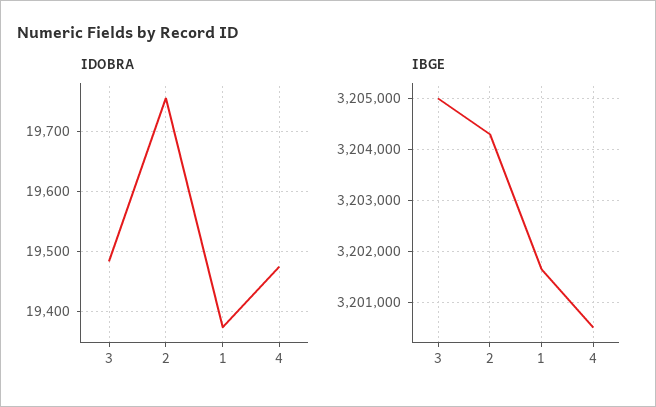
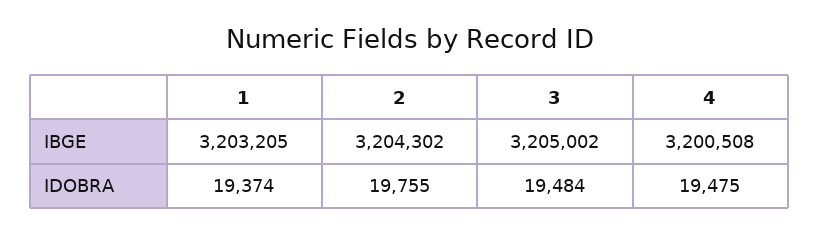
  {
    "IDOBRA": {
      "3": 19484,
      "2": 19755,
      "1": 19374,
      "4": 19475
    },
    "IBGE": {
      "3": 3205002,
      "2": 3204302,
-     "1": 3201600,
+     "1": 3203205,
      "4": 3200508
    }
  }

